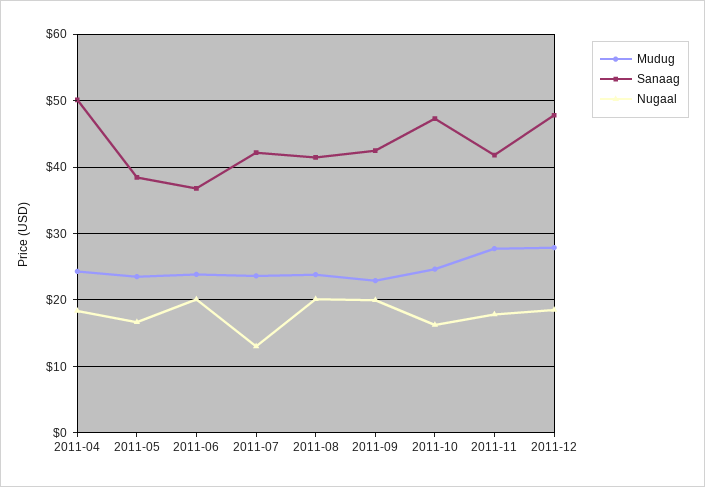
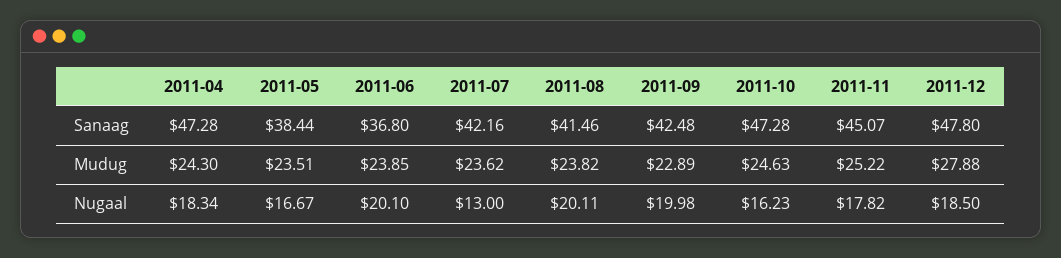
  {
    "Mudug": {
      "2011-04": 24.3,
      "2011-05": 23.51,
      "2011-06": 23.85,
      "2011-07": 23.62,
      "2011-08": 23.82,
      "2011-09": 22.89,
      "2011-10": 24.63,
-     "2011-11": 28,
+     "2011-11": 25.22,
      "2011-12": 27.88
    },
    "Sanaag": {
-     "2011-04": 50,
+     "2011-04": 47.28,
      "2011-05": 38.44,
      "2011-06": 36.8,
      "2011-07": 42.16,
      "2011-08": 41.46,
      "2011-09": 42.48,
      "2011-10": 47.28,
-     "2011-11": 42,
+     "2011-11": 45.07,
      "2011-12": 47.8
    },
    "Nugaal": {
      "2011-04": 18.34,
      "2011-05": 16.67,
      "2011-06": 20.1,
      "2011-07": 13,
      "2011-08": 20.11,
      "2011-09": 19.98,
      "2011-10": 16.23,
      "2011-11": 17.82,
      "2011-12": 18.5
    }
  }

